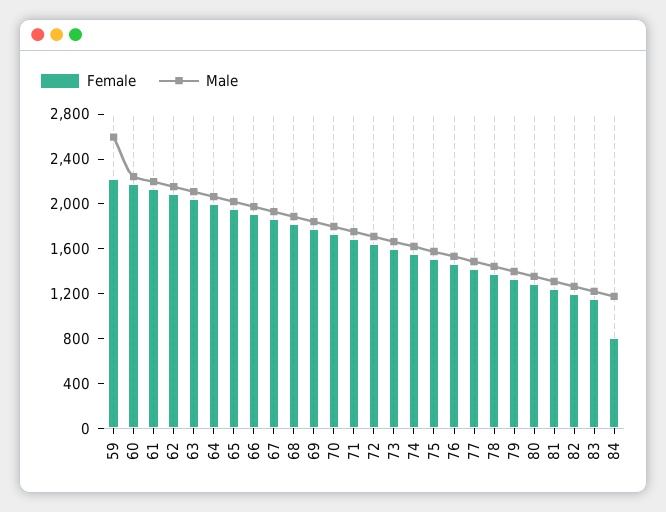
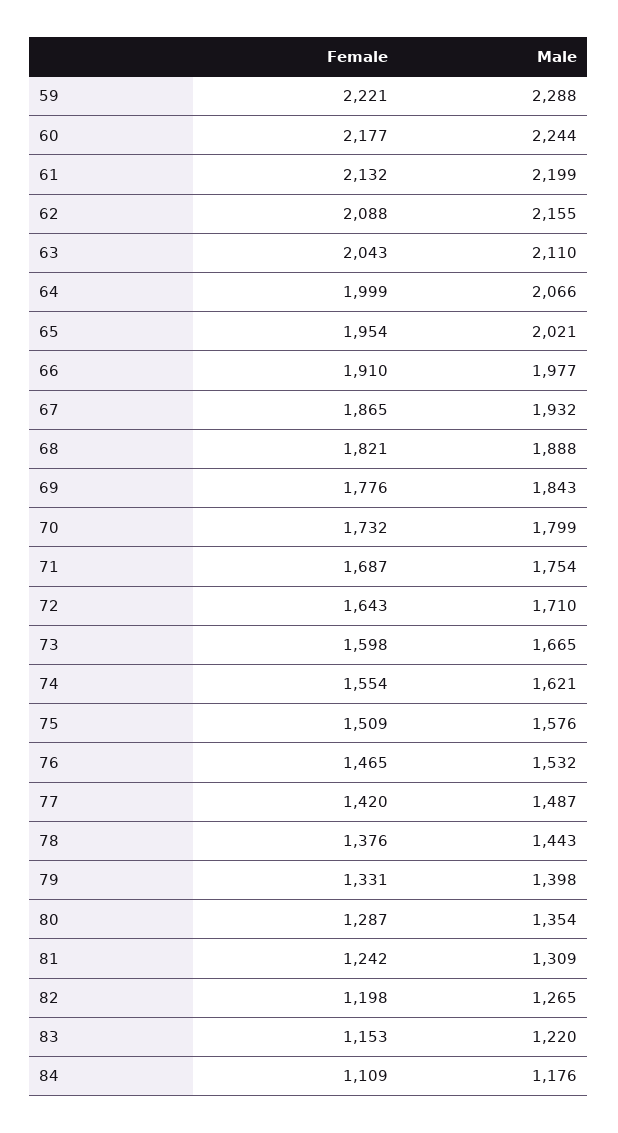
  {
    "Female": {
      "59": 2221,
      "60": 2177,
      "61": 2132,
      "62": 2088,
      "63": 2043,
      "64": 1999,
      "65": 1954,
      "66": 1910,
      "67": 1865,
      "68": 1821,
      "69": 1776,
      "70": 1732,
      "71": 1687,
      "72": 1643,
      "73": 1598,
      "74": 1554,
      "75": 1509,
      "76": 1465,
      "77": 1420,
      "78": 1376,
      "79": 1331,
      "80": 1287,
      "81": 1242,
      "82": 1198,
      "83": 1153,
-     "84": 800
+     "84": 1109
    },
    "Male": {
-     "59": 2600,
+     "59": 2288,
      "60": 2244,
      "61": 2199,
      "62": 2155,
      "63": 2110,
      "64": 2066,
      "65": 2021,
      "66": 1977,
      "67": 1932,
      "68": 1888,
      "69": 1843,
      "70": 1799,
      "71": 1754,
      "72": 1710,
      "73": 1665,
      "74": 1621,
      "75": 1576,
      "76": 1532,
      "77": 1487,
      "78": 1443,
      "79": 1398,
      "80": 1354,
      "81": 1309,
      "82": 1265,
      "83": 1220,
      "84": 1176
    }
  }

